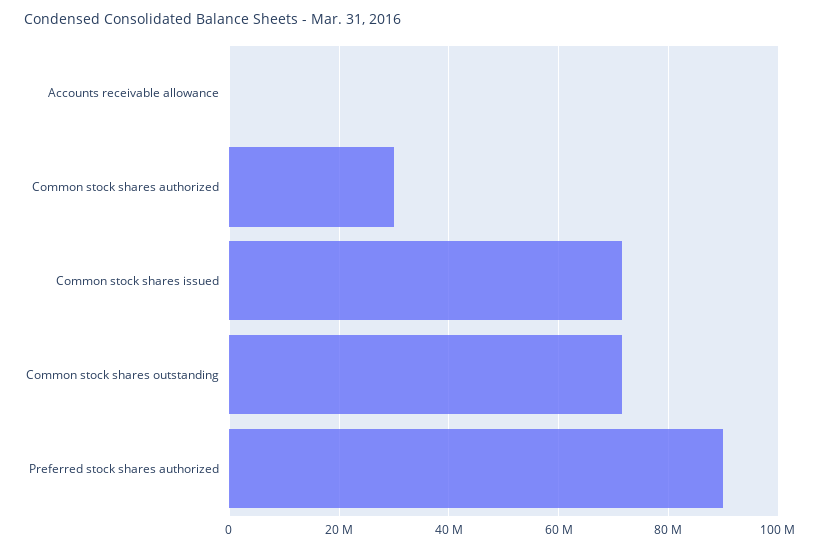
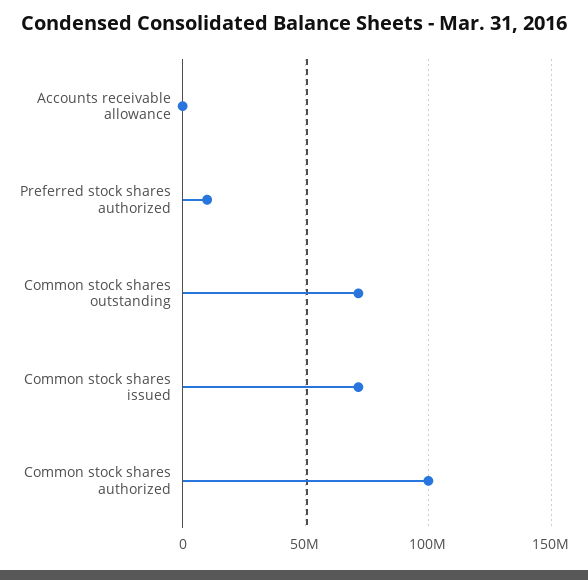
  {
    "Accounts receivable allowance": 0,
-   "Common stock shares authorized": 30000000,
+   "Common stock shares authorized": 100000000,
    "Common stock shares issued": 72000000,
    "Common stock shares outstanding": 72000000,
-   "Preferred stock shares authorized": 90000000
+   "Preferred stock shares authorized": 10000000
  }

